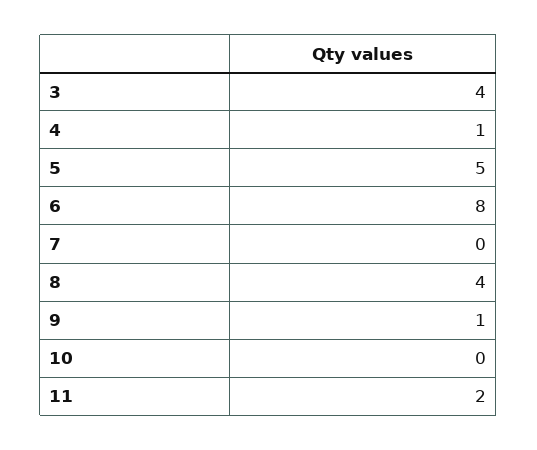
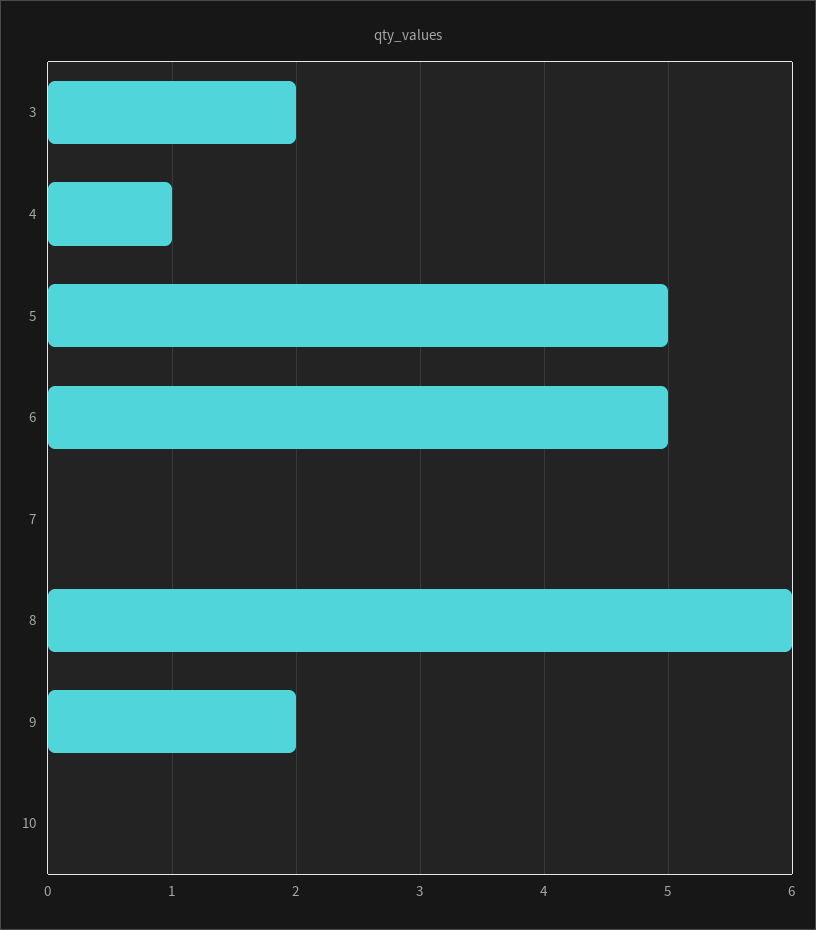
  {
-   "3": 4,
+   "3": 2,
    "4": 1,
    "5": 5,
-   "6": 8,
+   "6": 5,
    "7": 0,
-   "8": 4,
+   "8": 6,
-   "9": 1,
+   "9": 2,
-   "10": 0,
+   "10": 0
-   "11": 2
  }

